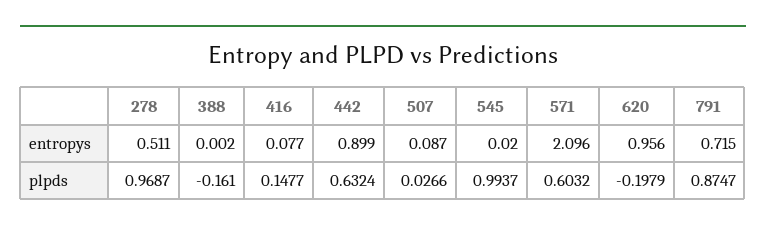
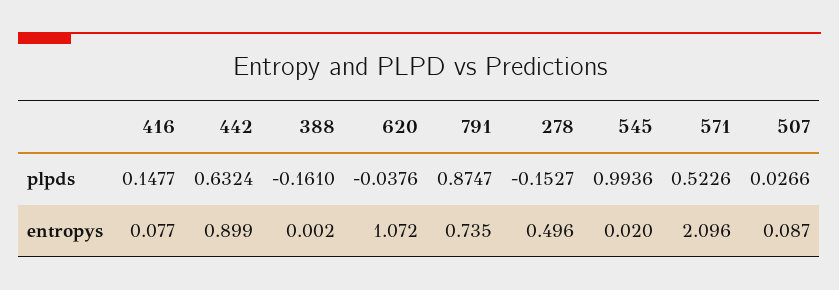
  {
    "278": {
-     "entropys": 0.511,
+     "entropys": 0.496,
-     "plpds": 0.9687
+     "plpds": -0.1527
    },
    "388": {
      "entropys": 0.002,
      "plpds": -0.161
    },
    "416": {
      "entropys": 0.077,
      "plpds": 0.1477
    },
    "442": {
      "entropys": 0.899,
      "plpds": 0.6324
    },
    "507": {
      "entropys": 0.087,
      "plpds": 0.0266
    },
    "545": {
      "entropys": 0.02,
-     "plpds": 0.9937
+     "plpds": 0.9936
    },
    "571": {
      "entropys": 2.096,
-     "plpds": 0.6032
+     "plpds": 0.5226
    },
    "620": {
-     "entropys": 0.956,
+     "entropys": 1.072,
-     "plpds": -0.1979
+     "plpds": -0.0376
    },
    "791": {
-     "entropys": 0.715,
+     "entropys": 0.735,
      "plpds": 0.8747
    }
  }

